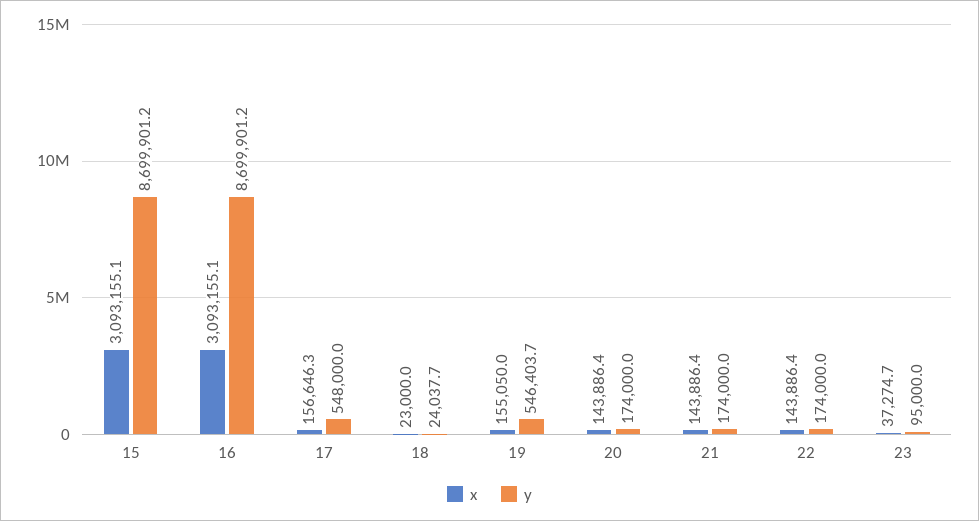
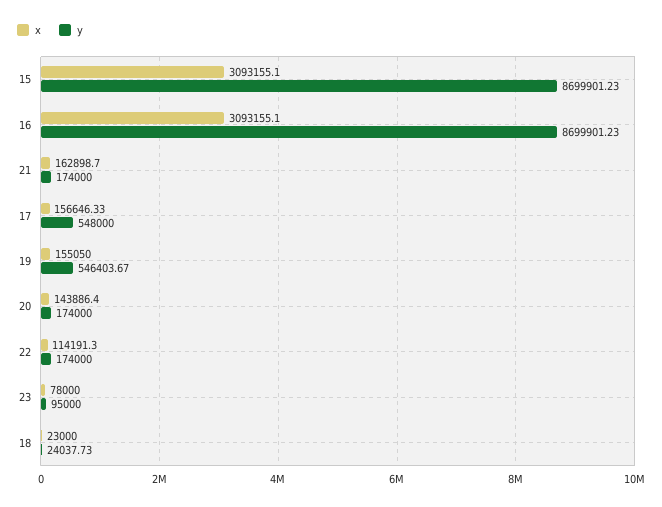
  {
    "x": {
      "15": 3093155.1,
      "16": 3093155.1,
      "17": 156646.33,
      "18": 23000,
      "19": 155050,
      "20": 143886.4,
-     "21": 143886.4,
+     "21": 162898.7,
-     "22": 143886.4,
+     "22": 114191.3,
-     "23": 37274.7
+     "23": 78000
    },
    "y": {
      "15": 8699901.23,
      "16": 8699901.23,
      "17": 548000,
      "18": 24037.73,
      "19": 546403.67,
      "20": 174000,
      "21": 174000,
      "22": 174000,
      "23": 95000
    }
  }

